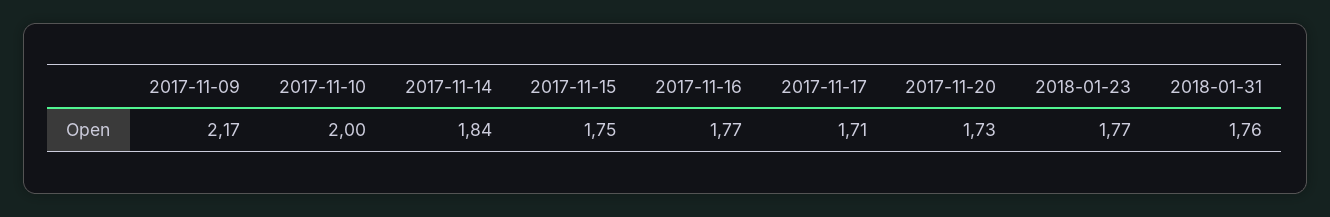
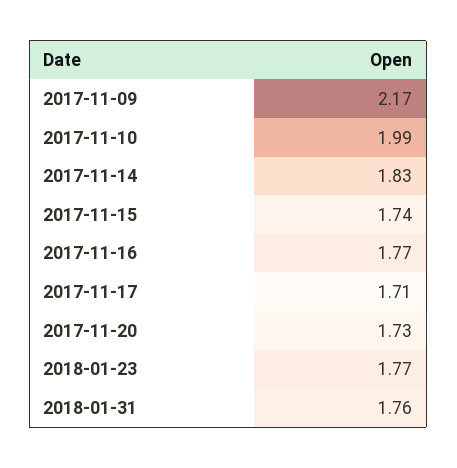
  {
    "2017-11-09": 2.17,
-   "2017-11-10": 2,
+   "2017-11-10": 1.99,
-   "2017-11-14": 1.84,
+   "2017-11-14": 1.83,
-   "2017-11-15": 1.75,
+   "2017-11-15": 1.74,
    "2017-11-16": 1.77,
    "2017-11-17": 1.71,
    "2017-11-20": 1.73,
    "2018-01-23": 1.77,
    "2018-01-31": 1.76
  }

